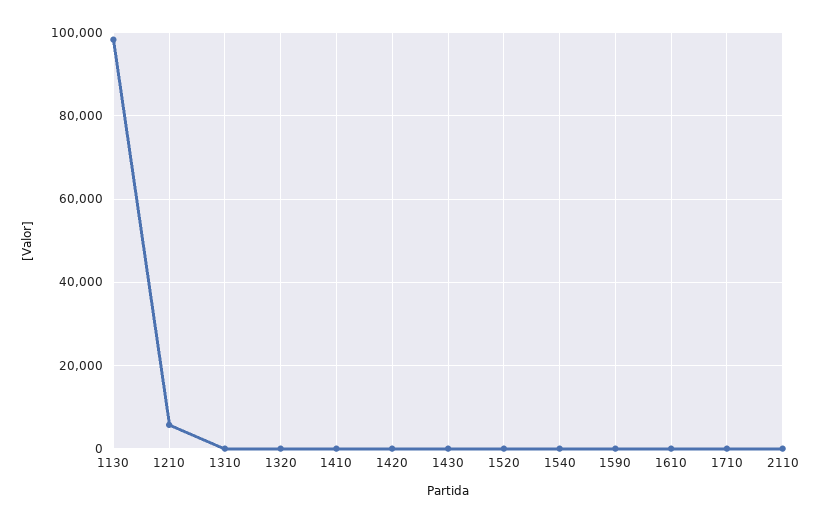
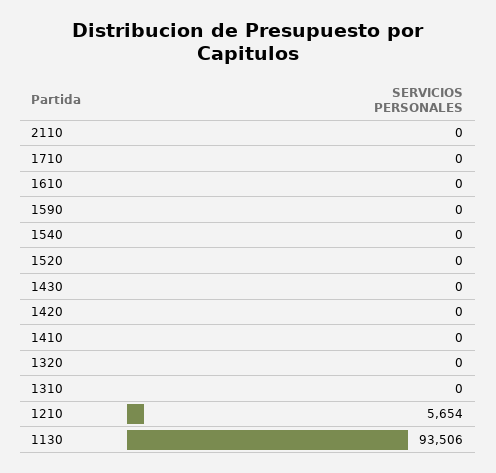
  {
-   "1130": 98000,
+   "1130": 93506,
    "1210": 5654,
    "1310": 0,
    "1320": 0,
    "1410": 0,
    "1420": 0,
    "1430": 0,
    "1520": 0,
    "1540": 0,
    "1590": 0,
    "1610": 0,
    "1710": 0,
    "2110": 0
  }

